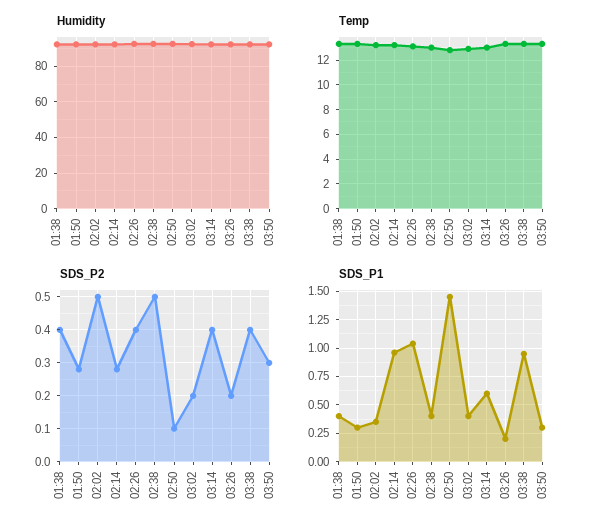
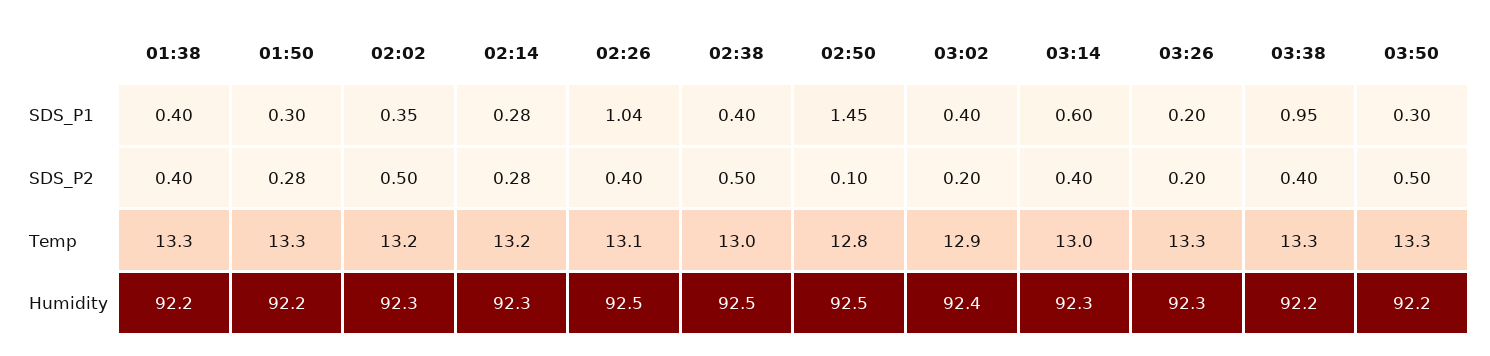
  {
    "Humidity": {
      "01:38": 92.2,
      "01:50": 92.2,
      "02:02": 92.3,
      "02:14": 92.3,
      "02:26": 92.5,
      "02:38": 92.5,
      "02:50": 92.5,
      "03:02": 92.4,
      "03:14": 92.3,
      "03:26": 92.3,
      "03:38": 92.2,
      "03:50": 92.2
    },
    "Temp": {
      "01:38": 13.3,
      "01:50": 13.3,
      "02:02": 13.2,
      "02:14": 13.2,
      "02:26": 13.1,
      "02:38": 13,
      "02:50": 12.8,
      "03:02": 12.9,
      "03:14": 13,
      "03:26": 13.3,
      "03:38": 13.3,
      "03:50": 13.3
    },
    "SDS_P2": {
      "01:38": 0.4,
      "01:50": 0.28,
      "02:02": 0.5,
      "02:14": 0.28,
      "02:26": 0.4,
      "02:38": 0.5,
      "02:50": 0.1,
      "03:02": 0.2,
      "03:14": 0.4,
      "03:26": 0.2,
      "03:38": 0.4,
-     "03:50": 0.3
+     "03:50": 0.5
    },
    "SDS_P1": {
      "01:38": 0.4,
      "01:50": 0.3,
      "02:02": 0.35,
-     "02:14": 1,
+     "02:14": 0.28,
      "02:26": 1.04,
      "02:38": 0.4,
      "02:50": 1.45,
      "03:02": 0.4,
      "03:14": 0.6,
      "03:26": 0.2,
      "03:38": 0.95,
      "03:50": 0.3
    }
  }

